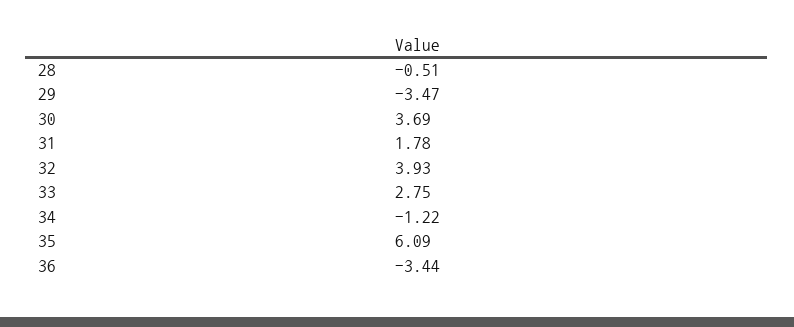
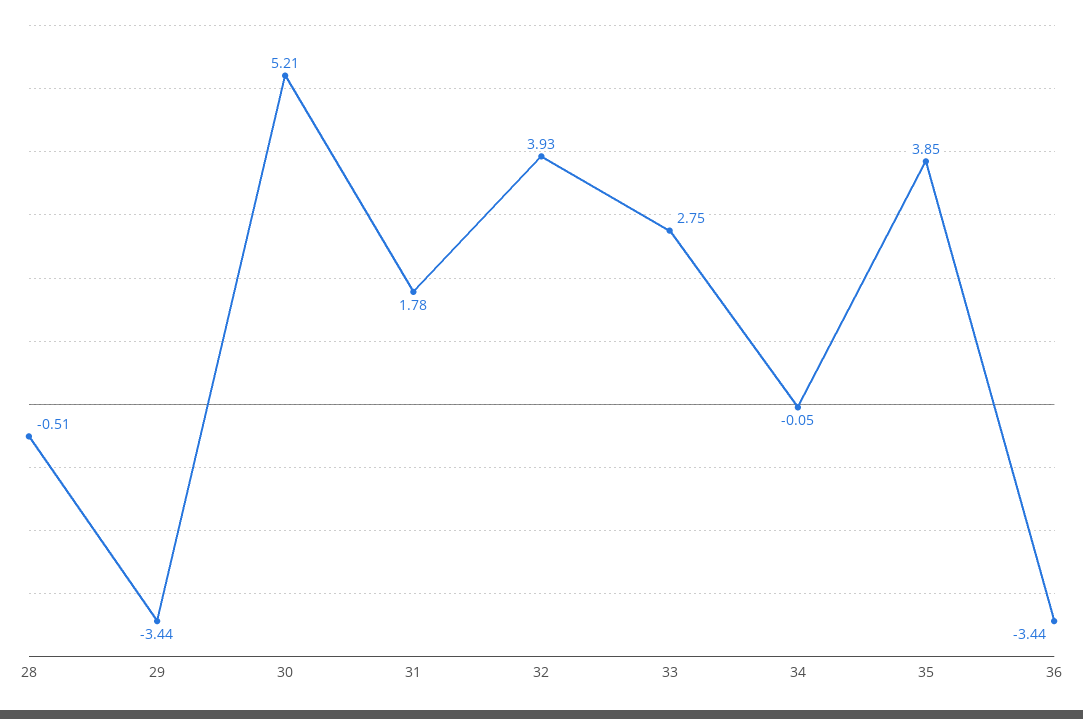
  {
    "28": -0.51,
-   "29": -3.47,
+   "29": -3.44,
-   "30": 3.69,
+   "30": 5.21,
    "31": 1.78,
    "32": 3.93,
    "33": 2.75,
-   "34": -1.22,
+   "34": -0.05,
-   "35": 6.09,
+   "35": 3.85,
    "36": -3.44
  }

